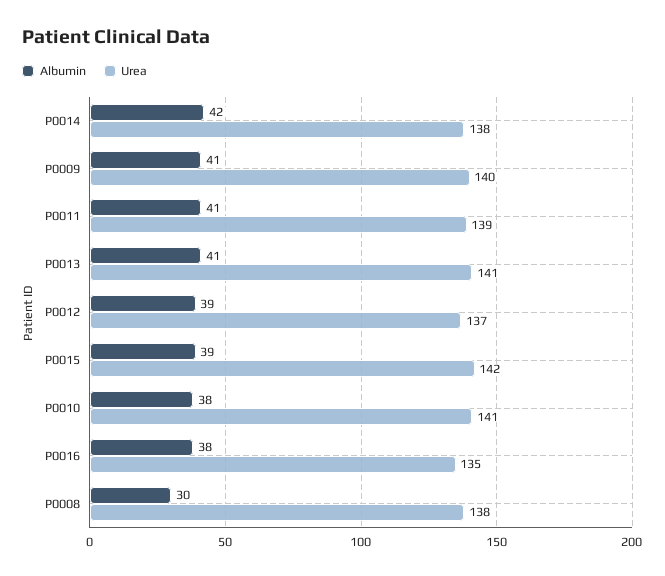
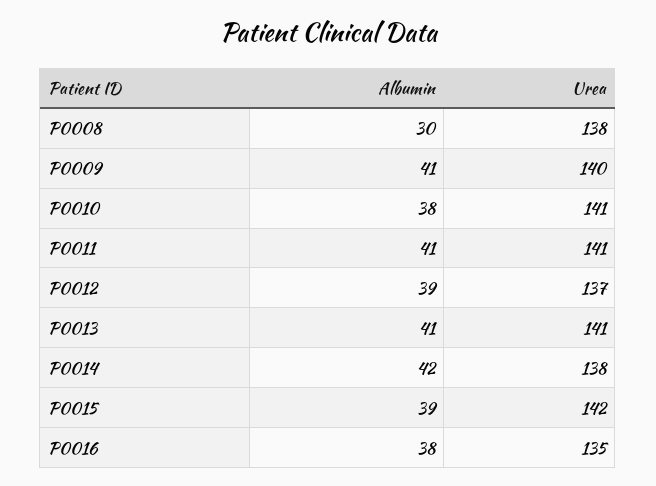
  {
    "Albumin": {
      "P0014": 42,
      "P0009": 41,
      "P0011": 41,
      "P0013": 41,
      "P0012": 39,
      "P0015": 39,
      "P0010": 38,
      "P0016": 38,
      "P0008": 30
    },
    "Urea": {
      "P0014": 138,
      "P0009": 140,
-     "P0011": 139,
+     "P0011": 141,
      "P0013": 141,
      "P0012": 137,
      "P0015": 142,
      "P0010": 141,
      "P0016": 135,
      "P0008": 138
    }
  }

